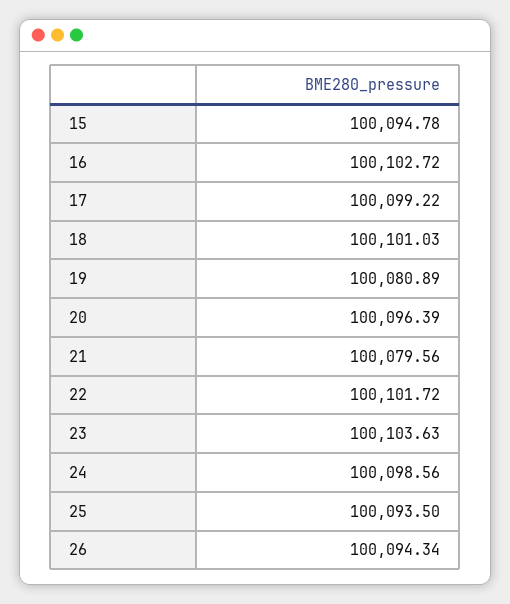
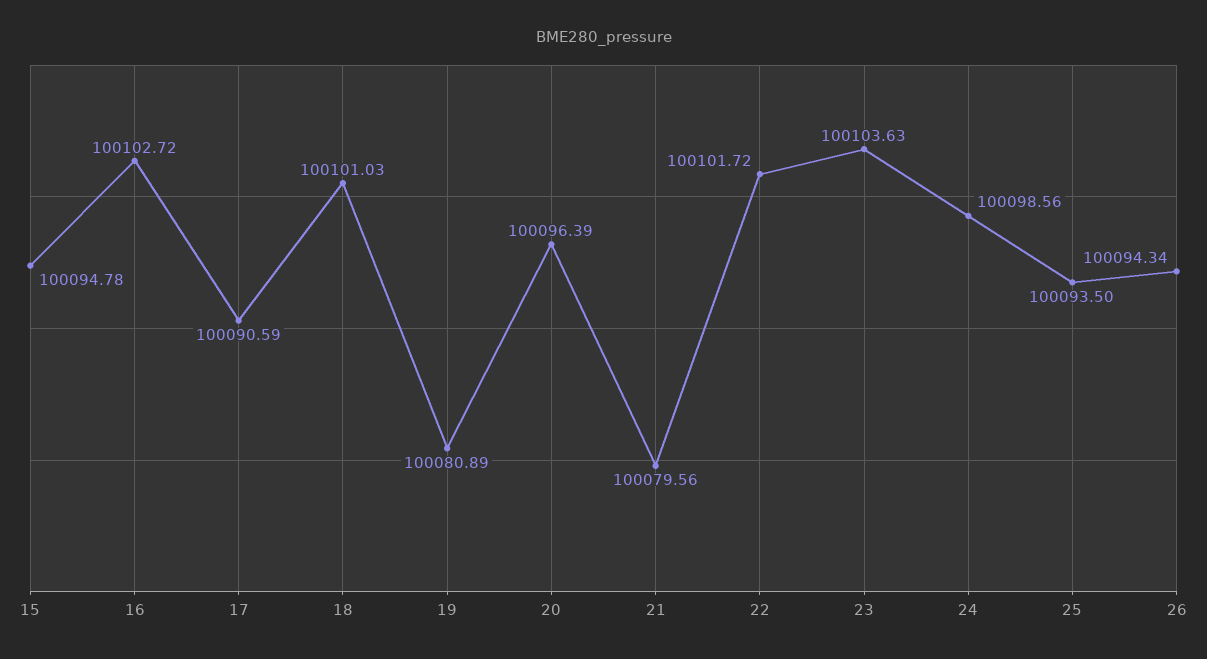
  {
    "15": 100094.78,
    "16": 100102.72,
-   "17": 100099.22,
+   "17": 100090.59,
    "18": 100101.03,
    "19": 100080.89,
    "20": 100096.39,
    "21": 100079.56,
    "22": 100101.72,
    "23": 100103.63,
    "24": 100098.56,
    "25": 100093.5,
    "26": 100094.34
  }

